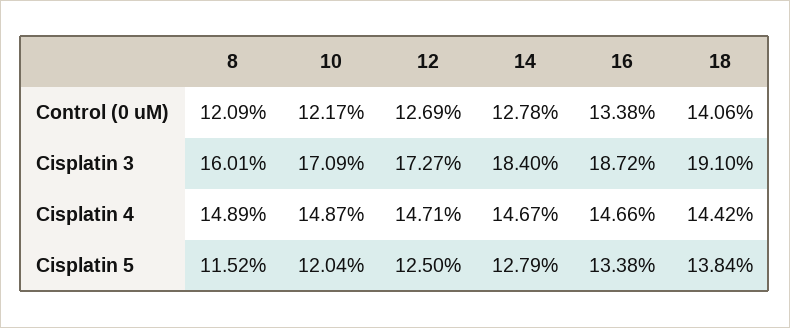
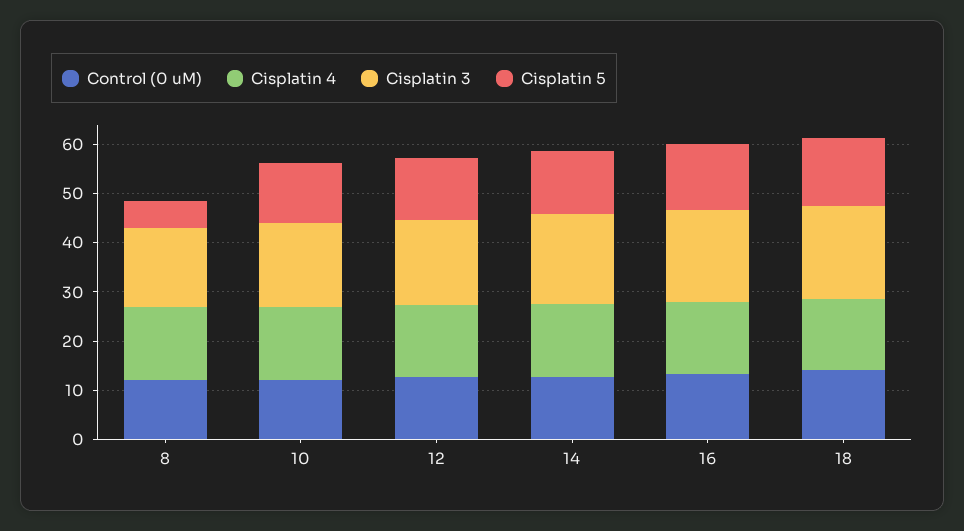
  {
    "Control (0 uM)": {
      "8": 12.09,
      "10": 12.17,
      "12": 12.69,
      "14": 12.78,
      "16": 13.38,
      "18": 14.06
    },
    "Cisplatin 3": {
      "8": 16.01,
      "10": 17.09,
      "12": 17.27,
      "14": 18.4,
      "16": 18.72,
      "18": 19.1
    },
    "Cisplatin 4": {
      "8": 14.89,
      "10": 14.87,
      "12": 14.71,
      "14": 14.67,
      "16": 14.66,
      "18": 14.42
    },
    "Cisplatin 5": {
-     "8": 11.52,
+     "8": 6,
      "10": 12.04,
      "12": 12.5,
      "14": 12.79,
      "16": 13.38,
      "18": 13.84
    }
  }

